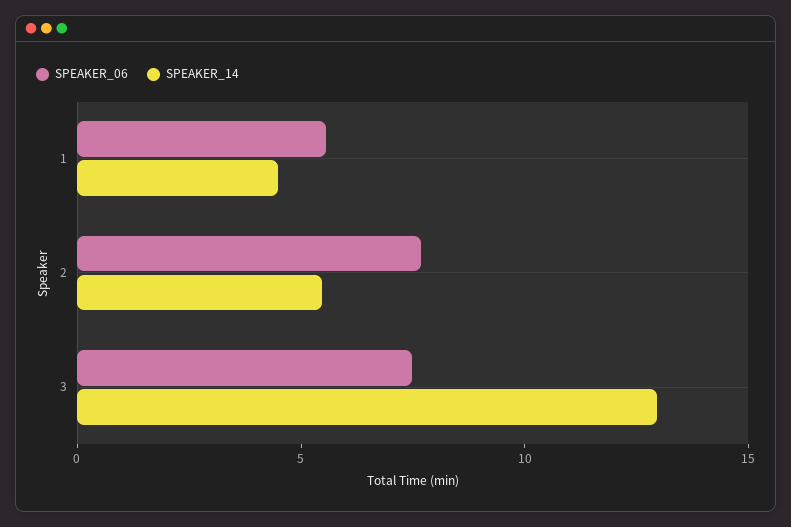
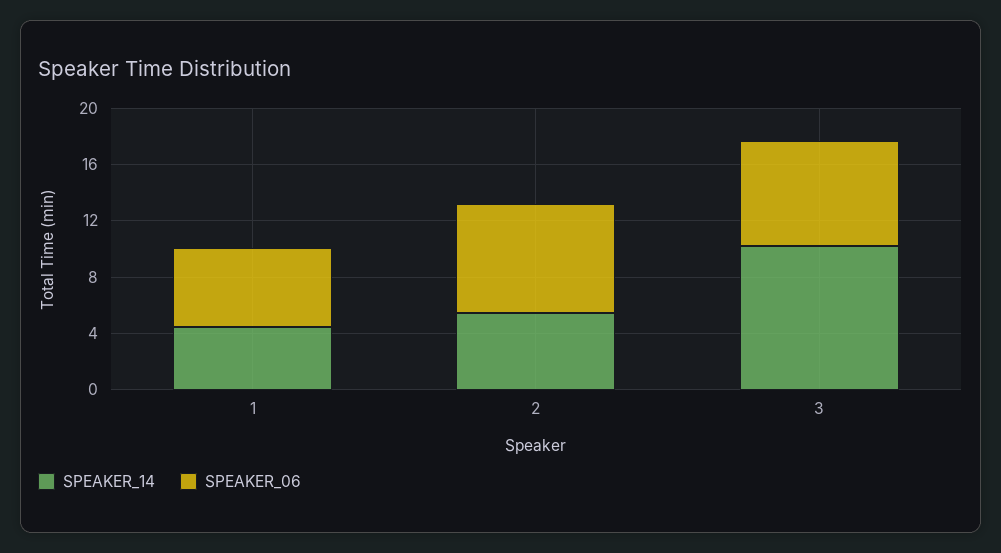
  {
    "SPEAKER_06": {
      "1": 6,
      "2": 8,
      "3": 7
    },
    "SPEAKER_14": {
      "1": 4,
      "2": 5,
-     "3": 13
+     "3": 10
    }
  }

